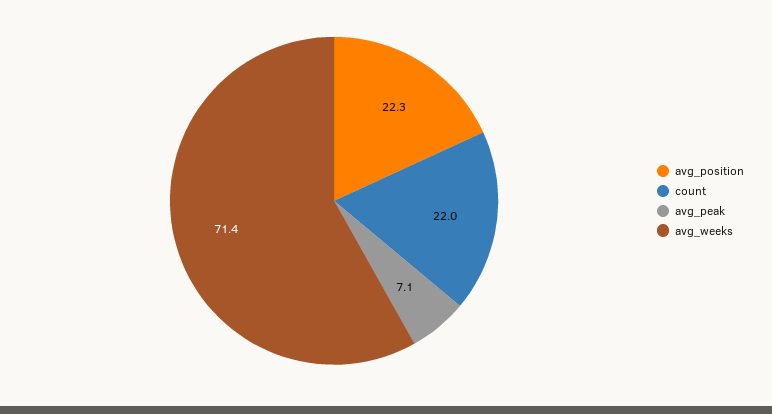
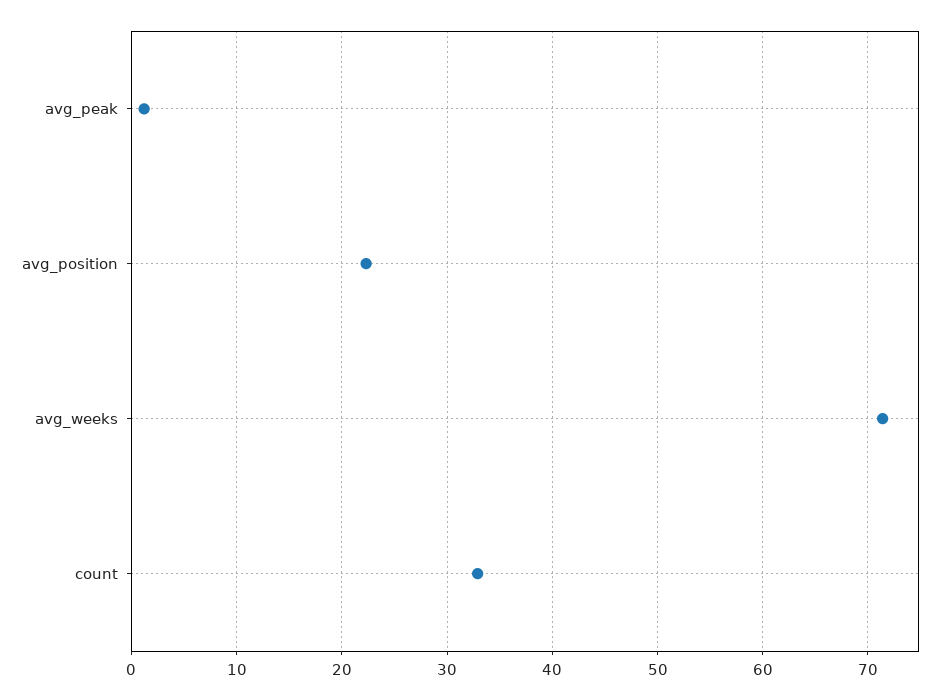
  {
    "avg_position": 22.3,
-   "count": 22,
+   "count": 33,
-   "avg_peak": 7.1,
+   "avg_peak": 1,
    "avg_weeks": 71.4
  }

